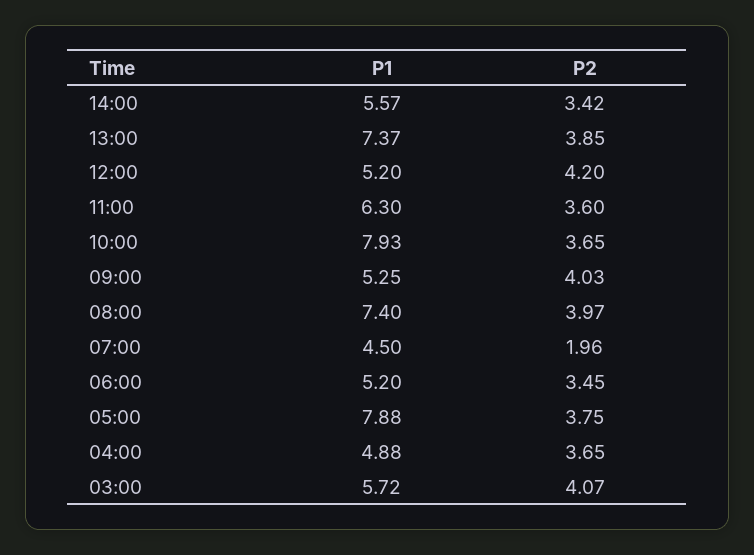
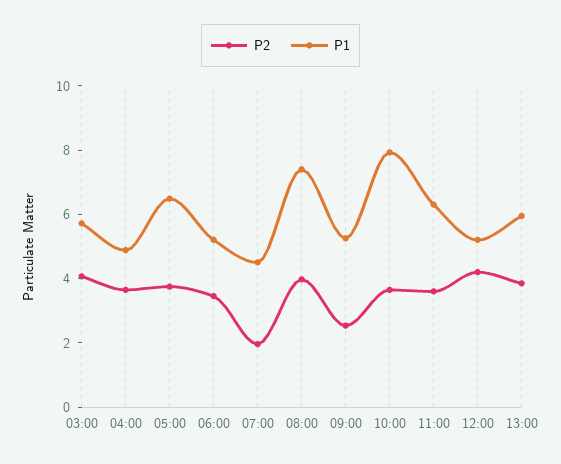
  {
    "P1": {
-     "14:00": 5.57,
-     "13:00": 7.37,
+     "13:00": 6,
      "12:00": 5.2,
      "11:00": 6.3,
      "10:00": 7.93,
      "09:00": 5.25,
      "08:00": 7.4,
      "07:00": 4.5,
      "06:00": 5.2,
-     "05:00": 7.88,
+     "05:00": 6.5,
      "04:00": 4.88,
      "03:00": 5.72
    },
    "P2": {
-     "14:00": 3.42,
      "13:00": 3.85,
      "12:00": 4.2,
      "11:00": 3.6,
      "10:00": 3.65,
-     "09:00": 4.03,
+     "09:00": 2.5,
      "08:00": 3.97,
      "07:00": 1.96,
      "06:00": 3.45,
      "05:00": 3.75,
      "04:00": 3.65,
      "03:00": 4.07
    }
  }

